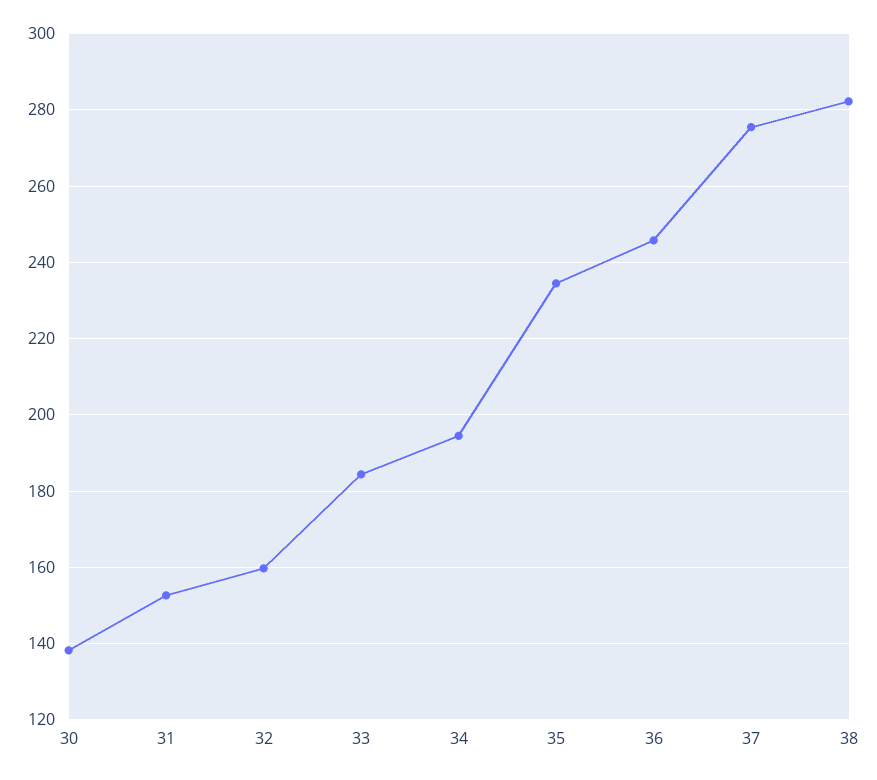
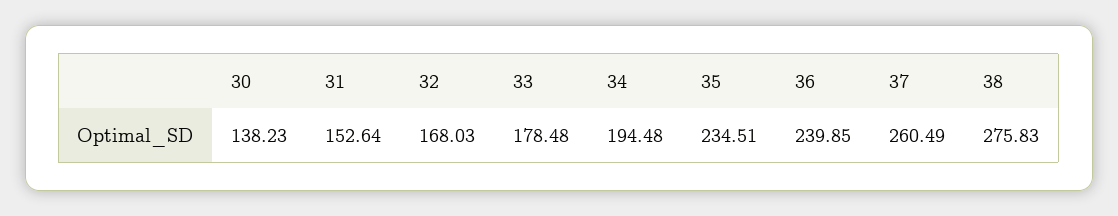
  {
    "30": 138.23,
    "31": 152.64,
-   "32": 160,
+   "32": 168.03,
-   "33": 184,
+   "33": 178.48,
    "34": 194.48,
    "35": 234.51,
-   "36": 246,
+   "36": 239.85,
-   "37": 276,
+   "37": 260.49,
-   "38": 282
+   "38": 275.83
  }

